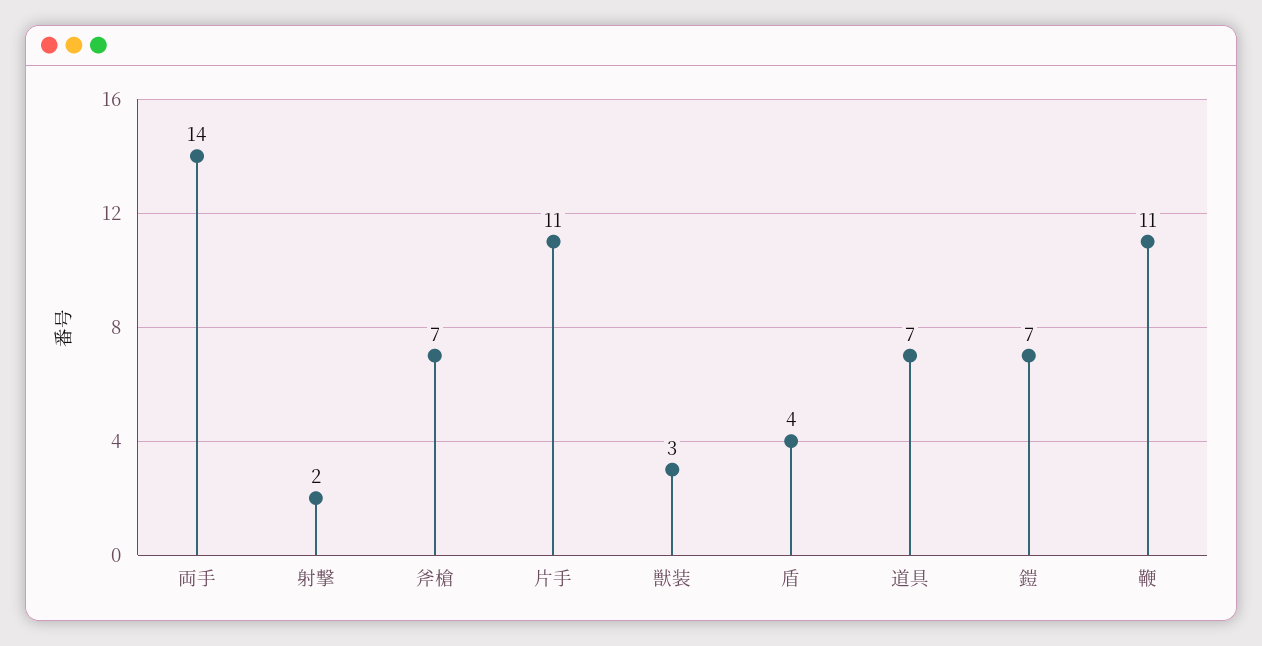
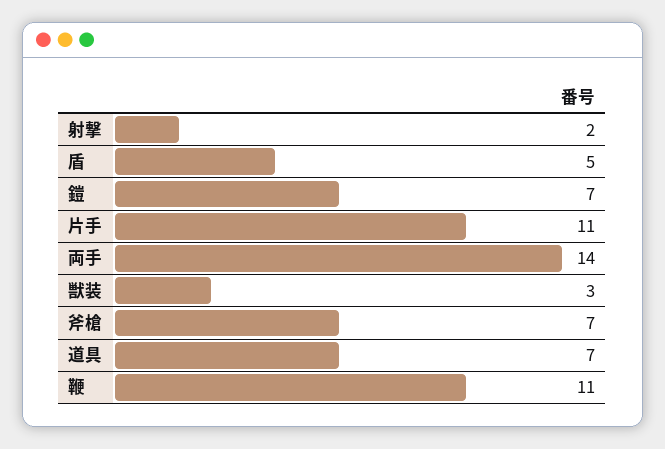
  {
    "両手": 14,
    "射撃": 2,
    "斧槍": 7,
    "片手": 11,
    "獣装": 3,
-   "盾": 4,
+   "盾": 5,
    "道具": 7,
    "鎧": 7,
    "鞭": 11
  }

